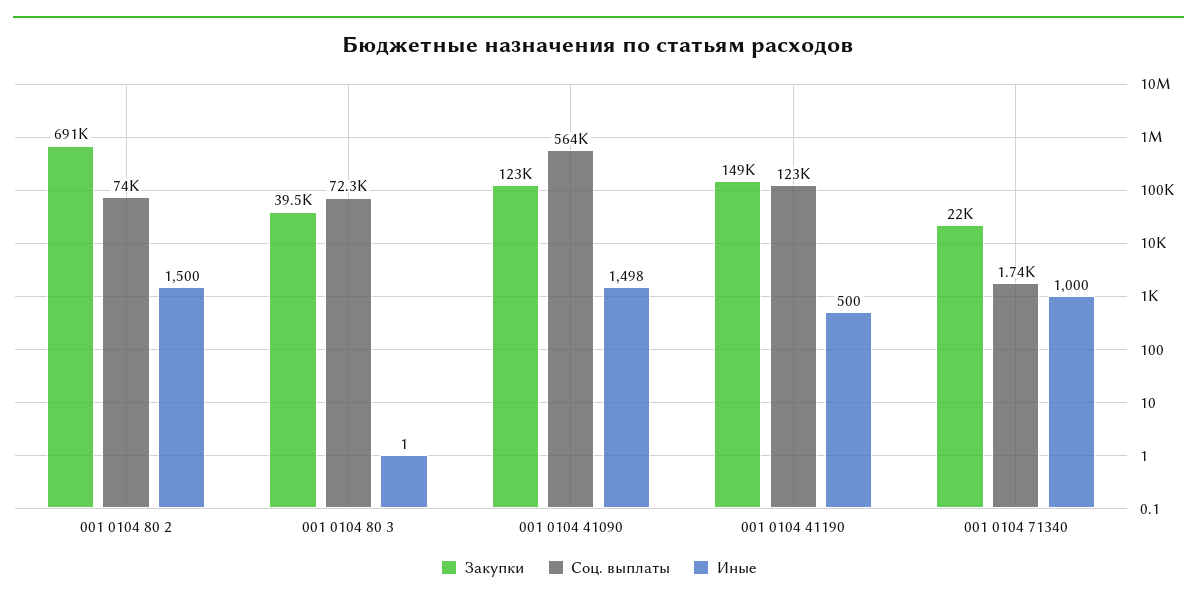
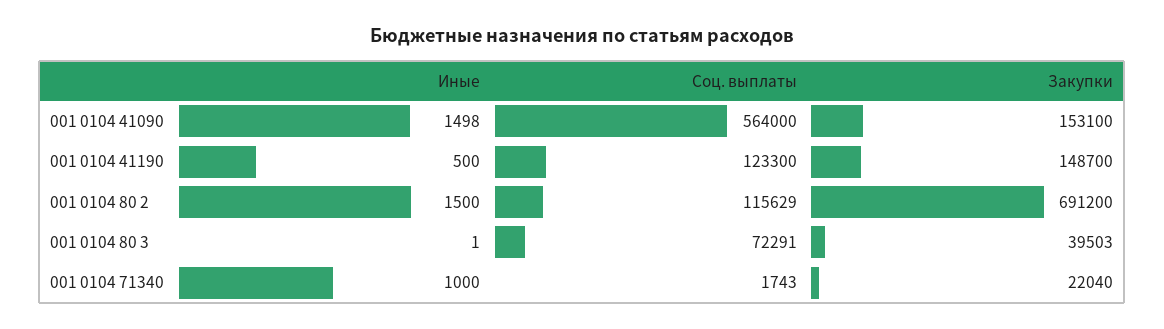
  {
    "Закупки": {
      "001 0104 80 2": 691200,
      "001 0104 80 3": 39503,
-     "001 0104 41090": 123000,
+     "001 0104 41090": 153100,
      "001 0104 41190": 148700,
      "001 0104 71340": 22040
    },
    "Соц. выплаты": {
-     "001 0104 80 2": 74000,
+     "001 0104 80 2": 115629,
      "001 0104 80 3": 72291,
      "001 0104 41090": 564000,
      "001 0104 41190": 123300,
      "001 0104 71340": 1743
    },
    "Иные": {
      "001 0104 80 2": 1500,
      "001 0104 80 3": 1,
      "001 0104 41090": 1498,
      "001 0104 41190": 500,
      "001 0104 71340": 1000
    }
  }

